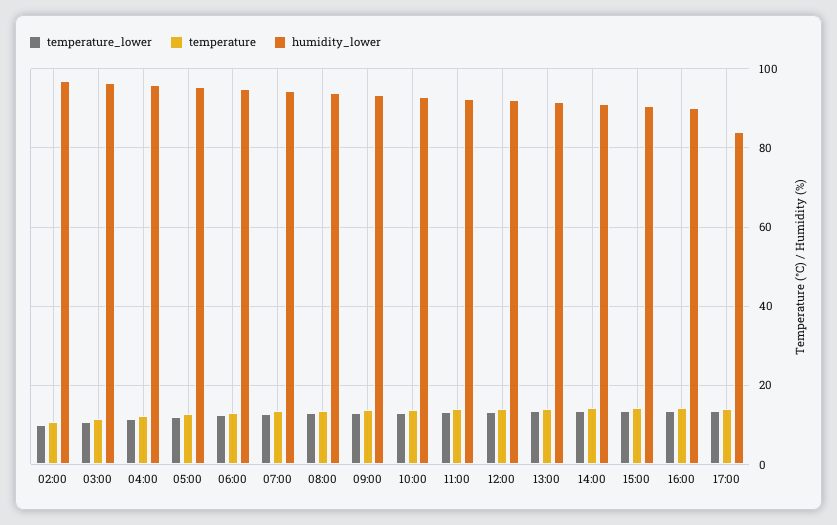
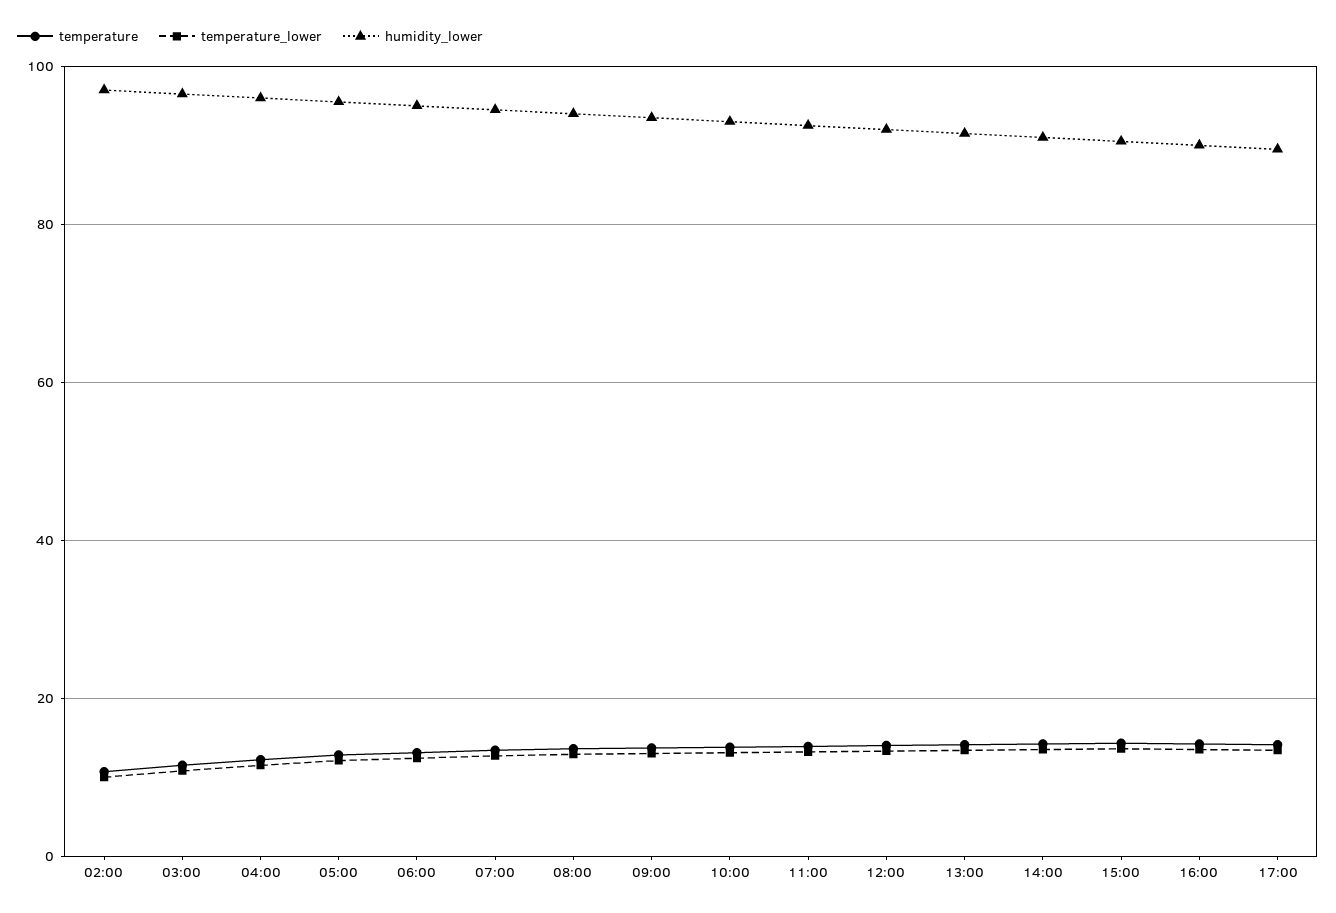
  {
    "temperature_lower": {
      "02:00": 10,
      "03:00": 10,
      "04:00": 12,
      "05:00": 12,
      "06:00": 12,
      "07:00": 12,
      "08:00": 12,
      "09:00": 14,
      "10:00": 14,
      "11:00": 14,
      "12:00": 14,
      "13:00": 14,
      "14:00": 14,
      "15:00": 14,
      "16:00": 14,
      "17:00": 14
    },
    "temperature": {
      "02:00": 10,
      "03:00": 12,
      "04:00": 12,
      "05:00": 12,
      "06:00": 14,
      "07:00": 14,
      "08:00": 14,
      "09:00": 14,
      "10:00": 14,
      "11:00": 14,
      "12:00": 14,
      "13:00": 14,
      "14:00": 14,
      "15:00": 14,
      "16:00": 14,
      "17:00": 14
    },
    "humidity_lower": {
      "02:00": 98,
      "03:00": 96,
      "04:00": 96,
      "05:00": 96,
      "06:00": 96,
      "07:00": 94,
      "08:00": 94,
      "09:00": 94,
      "10:00": 94,
      "11:00": 92,
      "12:00": 92,
      "13:00": 92,
      "14:00": 92,
      "15:00": 90,
      "16:00": 90,
-     "17:00": 84
+     "17:00": 90
    }
  }

